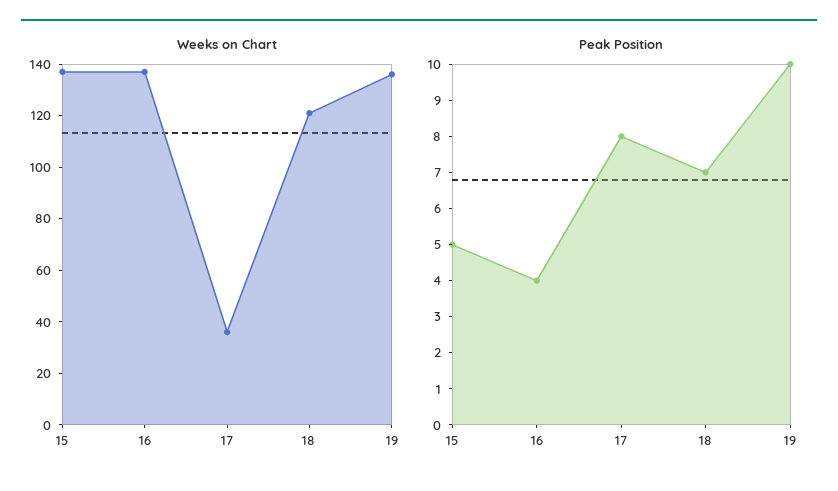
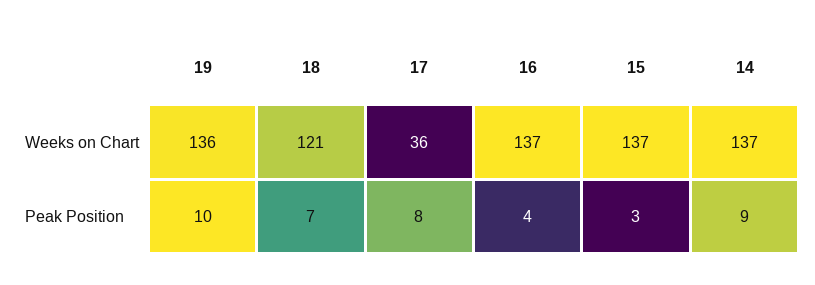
  {
    "Weeks on Chart": {
      "15": 137,
      "16": 137,
      "17": 36,
      "18": 121,
-     "19": 136
+     "19": 136,
+     "14": 137
    },
    "Peak Position": {
-     "15": 5,
+     "15": 3,
      "16": 4,
      "17": 8,
      "18": 7,
-     "19": 10
+     "19": 10,
+     "14": 9
    }
  }

